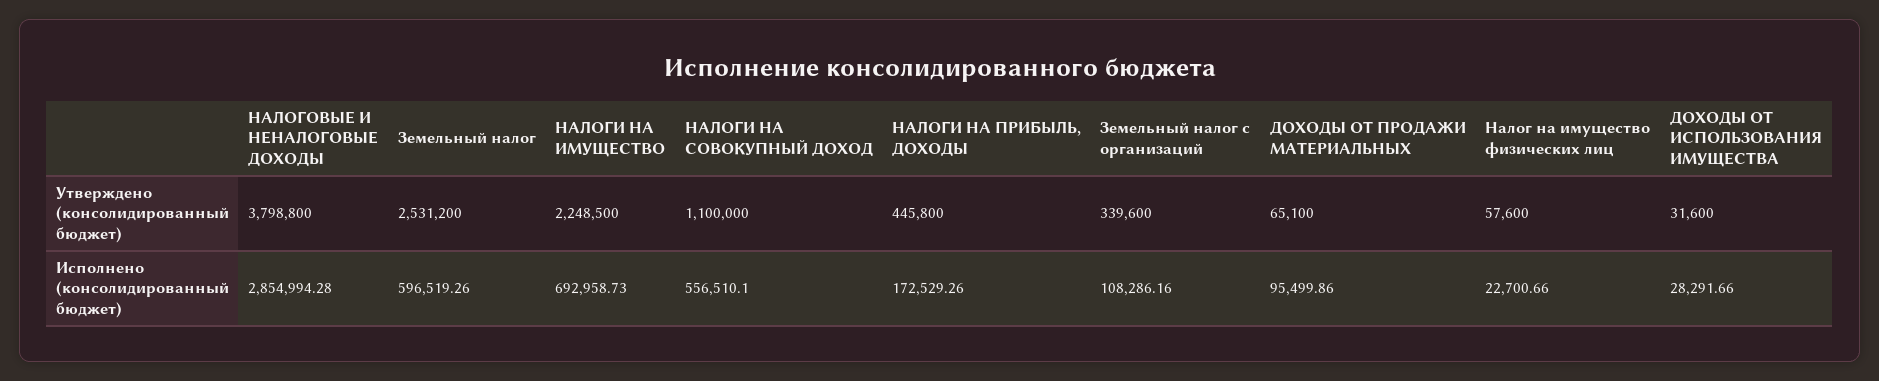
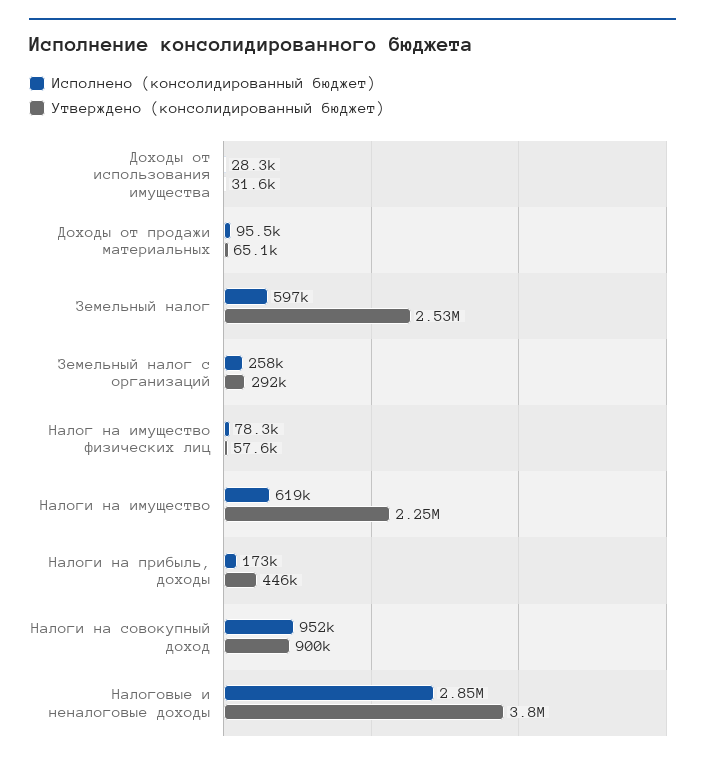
  {
    "Утверждено (консолидированный бюджет)": {
      "НАЛОГОВЫЕ И НЕНАЛОГОВЫЕ ДОХОДЫ": 3798800,
      "Земельный налог": 2531200,
      "НАЛОГИ НА ИМУЩЕСТВО": 2248500,
-     "НАЛОГИ НА СОВОКУПНЫЙ ДОХОД": 1100000,
+     "НАЛОГИ НА СОВОКУПНЫЙ ДОХОД": 900000,
      "НАЛОГИ НА ПРИБЫЛЬ, ДОХОДЫ": 445800,
-     "Земельный налог с организаций": 339600,
+     "Земельный налог с организаций": 292000,
      "ДОХОДЫ ОТ ПРОДАЖИ МАТЕРИАЛЬНЫХ": 65100,
      "Налог на имущество физических лиц": 57600,
      "ДОХОДЫ ОТ ИСПОЛЬЗОВАНИЯ ИМУЩЕСТВА": 31600
    },
    "Исполнено (консолидированный бюджет)": {
      "НАЛОГОВЫЕ И НЕНАЛОГОВЫЕ ДОХОДЫ": 2854994.28,
      "Земельный налог": 596519.26,
-     "НАЛОГИ НА ИМУЩЕСТВО": 692958.73,
+     "НАЛОГИ НА ИМУЩЕСТВО": 619000,
-     "НАЛОГИ НА СОВОКУПНЫЙ ДОХОД": 556510.1,
+     "НАЛОГИ НА СОВОКУПНЫЙ ДОХОД": 952000,
      "НАЛОГИ НА ПРИБЫЛЬ, ДОХОДЫ": 172529.26,
-     "Земельный налог с организаций": 108286.16,
+     "Земельный налог с организаций": 258000,
      "ДОХОДЫ ОТ ПРОДАЖИ МАТЕРИАЛЬНЫХ": 95499.86,
-     "Налог на имущество физических лиц": 22700.66,
+     "Налог на имущество физических лиц": 78300,
      "ДОХОДЫ ОТ ИСПОЛЬЗОВАНИЯ ИМУЩЕСТВА": 28291.66
    }
  }

